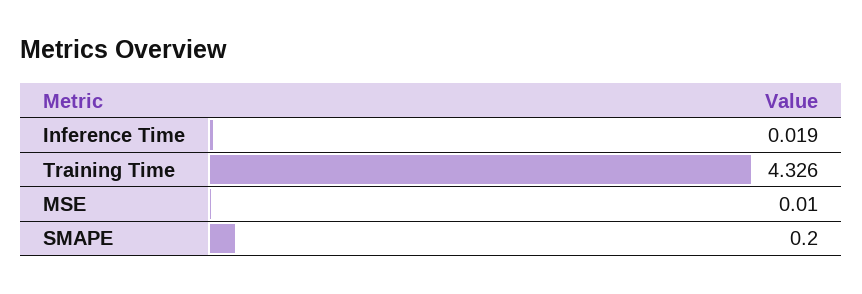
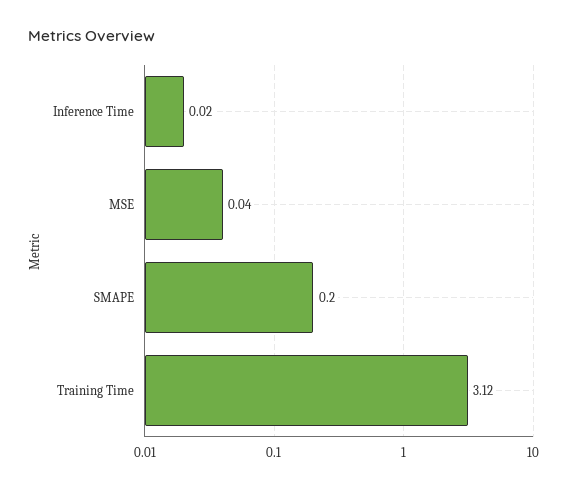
  {
    "Inference Time": 0.019,
-   "Training Time": 4.326,
+   "Training Time": 3.12,
-   "MSE": 0.01,
+   "MSE": 0.04,
    "SMAPE": 0.2
  }

